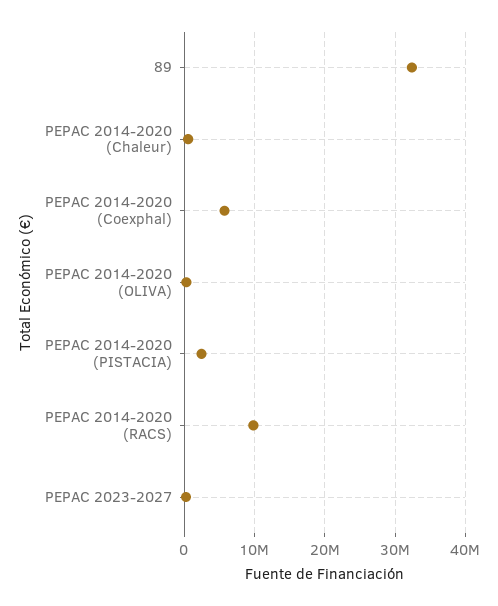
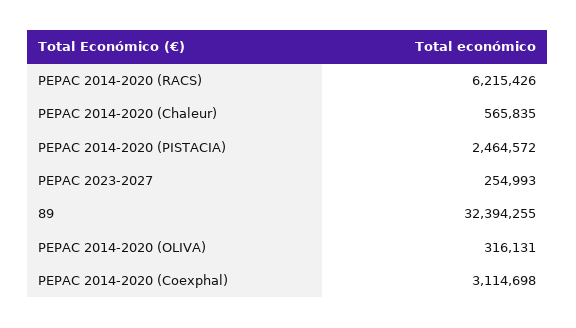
  {
    "89": 32394255,
    "PEPAC 2014-2020 (Chaleur)": 565835,
-   "PEPAC 2014-2020 (Coexphal)": 6000000,
+   "PEPAC 2014-2020 (Coexphal)": 3114698,
    "PEPAC 2014-2020 (OLIVA)": 316131,
    "PEPAC 2014-2020 (PISTACIA)": 2464572,
-   "PEPAC 2014-2020 (RACS)": 10000000,
+   "PEPAC 2014-2020 (RACS)": 6215426,
    "PEPAC 2023-2027": 254993
  }

